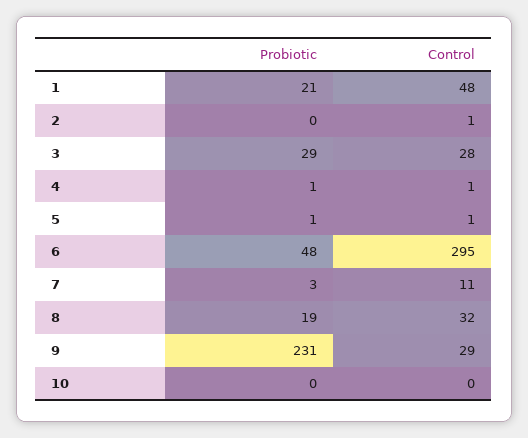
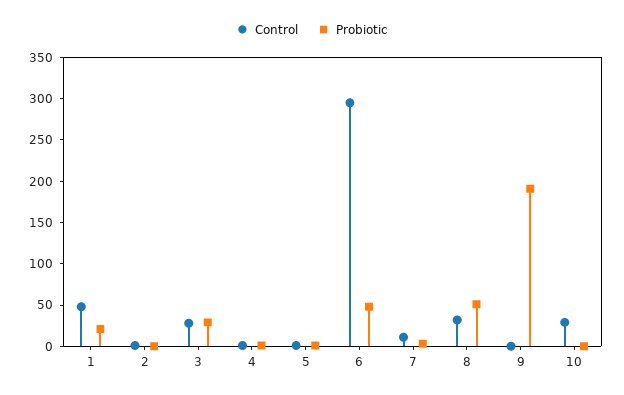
  {
    "Probiotic": {
      "1": 21,
      "2": 0,
      "3": 29,
      "4": 1,
      "5": 1,
      "6": 48,
      "7": 3,
-     "8": 19,
+     "8": 50,
-     "9": 231,
+     "9": 190,
      "10": 0
    },
    "Control": {
      "1": 48,
      "2": 1,
      "3": 28,
      "4": 1,
      "5": 1,
      "6": 295,
      "7": 11,
      "8": 32,
-     "9": 29,
+     "9": 0,
-     "10": 0
+     "10": 30
    }
  }

